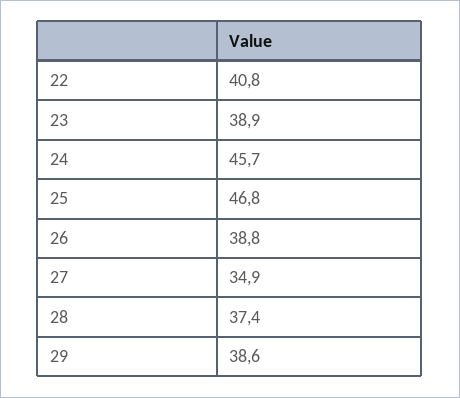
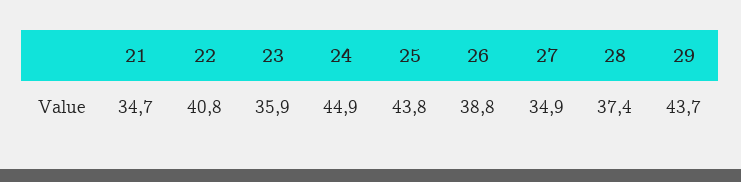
  {
    "22": 40.8,
-   "23": 38.9,
+   "23": 35.9,
-   "24": 45.7,
+   "24": 44.9,
-   "25": 46.8,
+   "25": 43.8,
    "26": 38.8,
    "27": 34.9,
    "28": 37.4,
-   "29": 38.6
+   "29": 43.7,
+   "21": 34.7
  }

